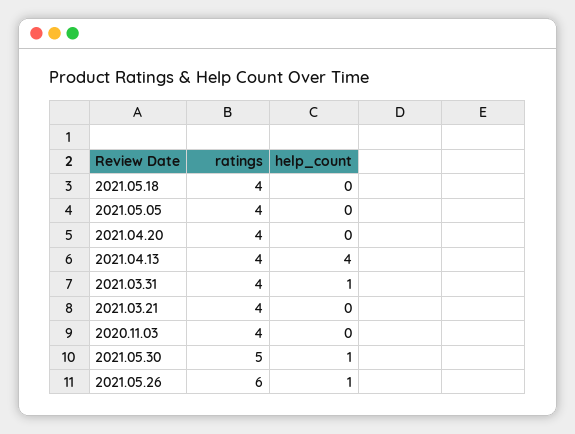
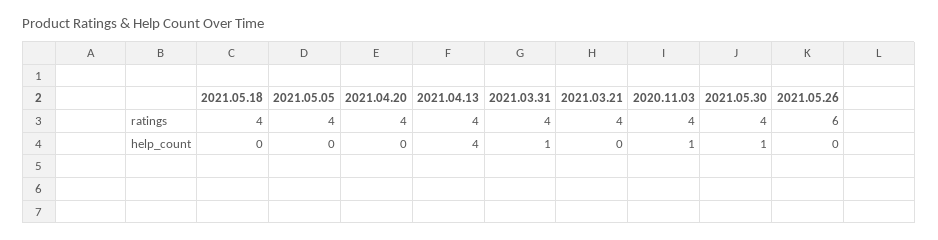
  {
    "ratings": {
      "2021.05.18": 4,
      "2021.05.05": 4,
      "2021.04.20": 4,
      "2021.04.13": 4,
      "2021.03.31": 4,
      "2021.03.21": 4,
      "2020.11.03": 4,
-     "2021.05.30": 5,
+     "2021.05.30": 4,
      "2021.05.26": 6
    },
    "help_count": {
      "2021.05.18": 0,
      "2021.05.05": 0,
      "2021.04.20": 0,
      "2021.04.13": 4,
      "2021.03.31": 1,
      "2021.03.21": 0,
-     "2020.11.03": 0,
+     "2020.11.03": 1,
      "2021.05.30": 1,
-     "2021.05.26": 1
+     "2021.05.26": 0
    }
  }

